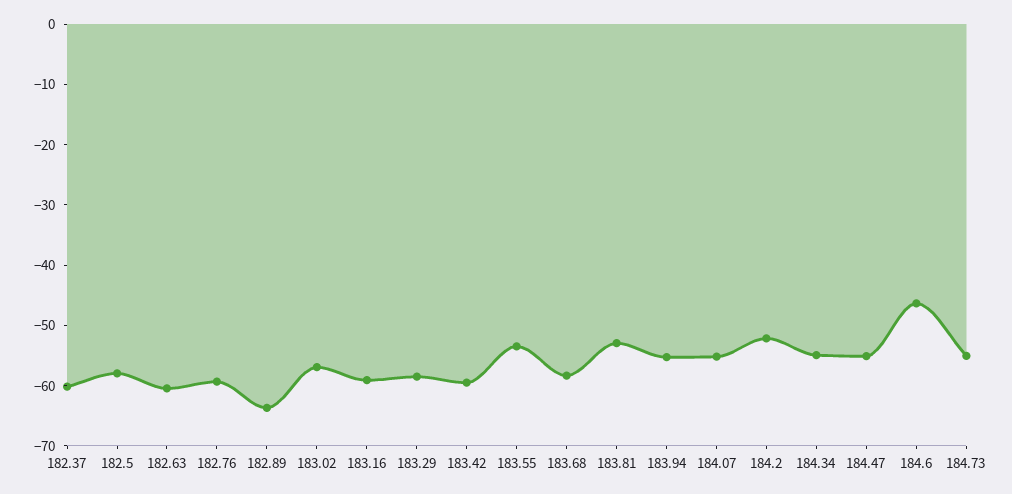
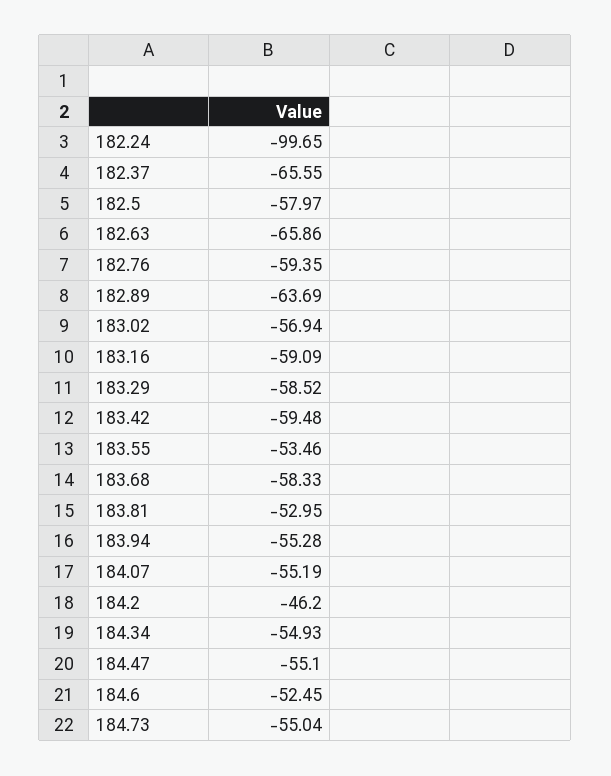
  {
-   "182.37": -60,
+   "182.37": -65.55,
    "182.5": -57.97,
-   "182.63": -60,
+   "182.63": -65.86,
    "182.76": -59.35,
    "182.89": -63.69,
    "183.02": -56.94,
    "183.16": -59.09,
    "183.29": -58.52,
    "183.42": -59.48,
    "183.55": -53.46,
    "183.68": -58.33,
    "183.81": -52.95,
    "183.94": -55.28,
    "184.07": -55.19,
-   "184.2": -52,
+   "184.2": -46.2,
    "184.34": -54.93,
    "184.47": -55.1,
-   "184.6": -46,
+   "184.6": -52.45,
-   "184.73": -55.04
+   "184.73": -55.04,
+   "182.24": -99.65
  }

